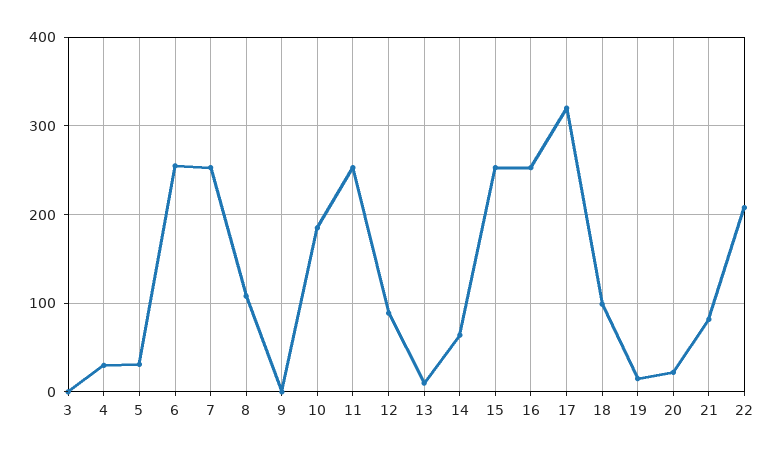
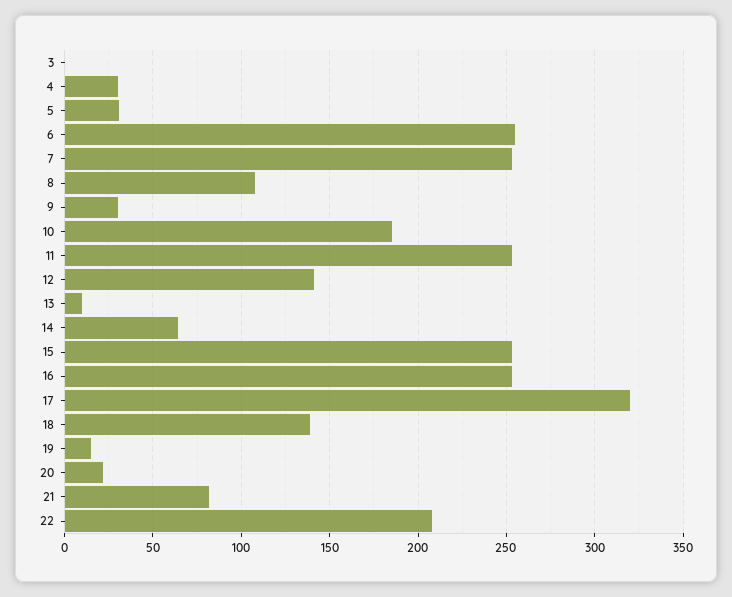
  {
    "3": 0,
    "4": 30,
    "5": 30,
    "6": 255,
    "7": 255,
    "8": 110,
-   "9": 0,
+   "9": 30,
    "10": 185,
    "11": 255,
-   "12": 90,
+   "12": 140,
    "13": 10,
    "14": 65,
    "15": 255,
    "16": 255,
    "17": 320,
-   "18": 100,
+   "18": 140,
    "19": 15,
    "20": 20,
    "21": 80,
    "22": 210
  }

